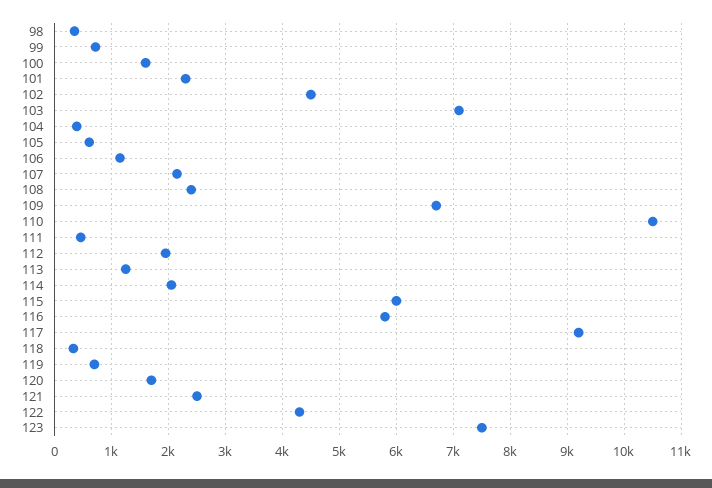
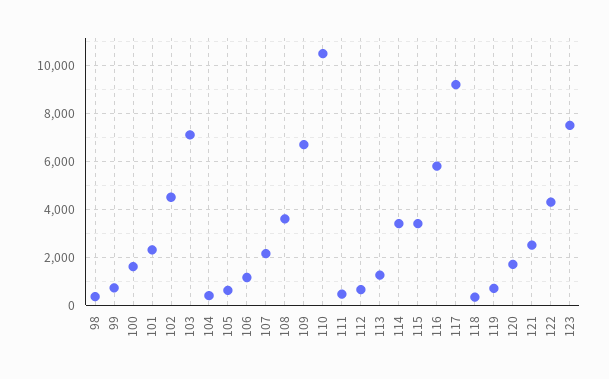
  {
    "98": 400,
    "99": 800,
    "100": 1600,
    "101": 2400,
    "102": 4600,
    "103": 7200,
    "104": 400,
    "105": 600,
    "106": 1200,
    "107": 2200,
-   "108": 2400,
+   "108": 3500,
    "109": 6800,
    "110": 10600,
    "111": 400,
-   "112": 2000,
+   "112": 500,
    "113": 1200,
-   "114": 2000,
+   "114": 3500,
-   "115": 6000,
+   "115": 3500,
    "116": 5800,
    "117": 9200,
    "118": 400,
    "119": 800,
    "120": 1800,
    "121": 2600,
    "122": 4400,
    "123": 7600
  }

